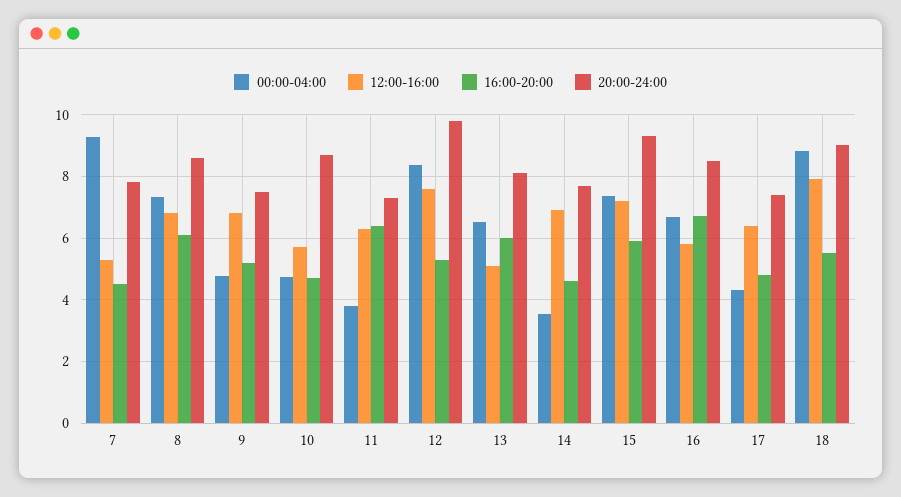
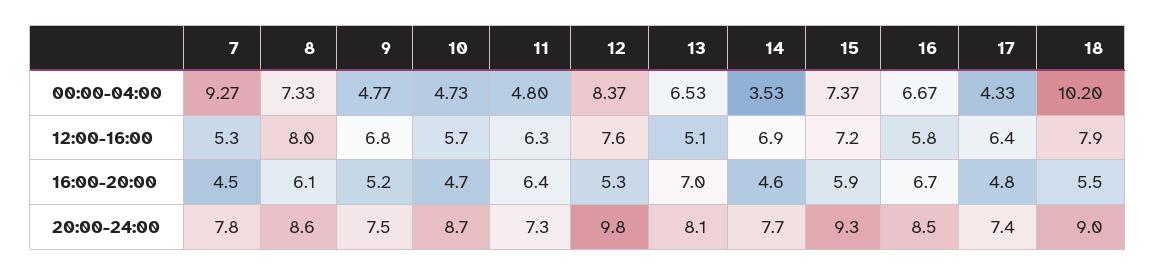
  {
    "00:00-04:00": {
      "7": 9.27,
      "8": 7.33,
      "9": 4.77,
      "10": 4.73,
-     "11": 3.8,
+     "11": 4.8,
      "12": 8.37,
      "13": 6.53,
      "14": 3.53,
      "15": 7.37,
      "16": 6.67,
      "17": 4.33,
-     "18": 8.8
+     "18": 10.2
    },
    "12:00-16:00": {
      "7": 5.3,
-     "8": 6.8,
+     "8": 8,
      "9": 6.8,
      "10": 5.7,
      "11": 6.3,
      "12": 7.6,
      "13": 5.1,
      "14": 6.9,
      "15": 7.2,
      "16": 5.8,
      "17": 6.4,
      "18": 7.9
    },
    "16:00-20:00": {
      "7": 4.5,
      "8": 6.1,
      "9": 5.2,
      "10": 4.7,
      "11": 6.4,
      "12": 5.3,
-     "13": 6,
+     "13": 7,
      "14": 4.6,
      "15": 5.9,
      "16": 6.7,
      "17": 4.8,
      "18": 5.5
    },
    "20:00-24:00": {
      "7": 7.8,
      "8": 8.6,
      "9": 7.5,
      "10": 8.7,
      "11": 7.3,
      "12": 9.8,
      "13": 8.1,
      "14": 7.7,
      "15": 9.3,
      "16": 8.5,
      "17": 7.4,
      "18": 9
    }
  }

